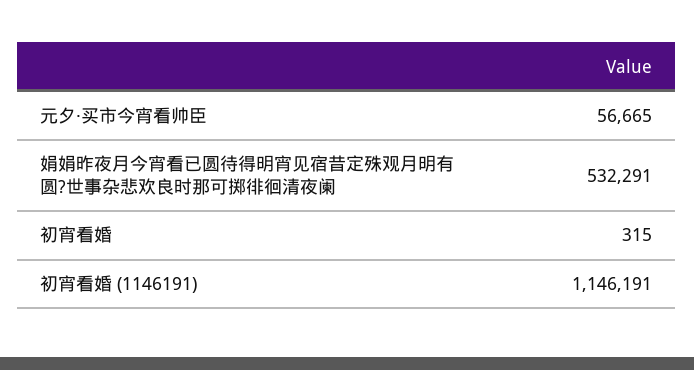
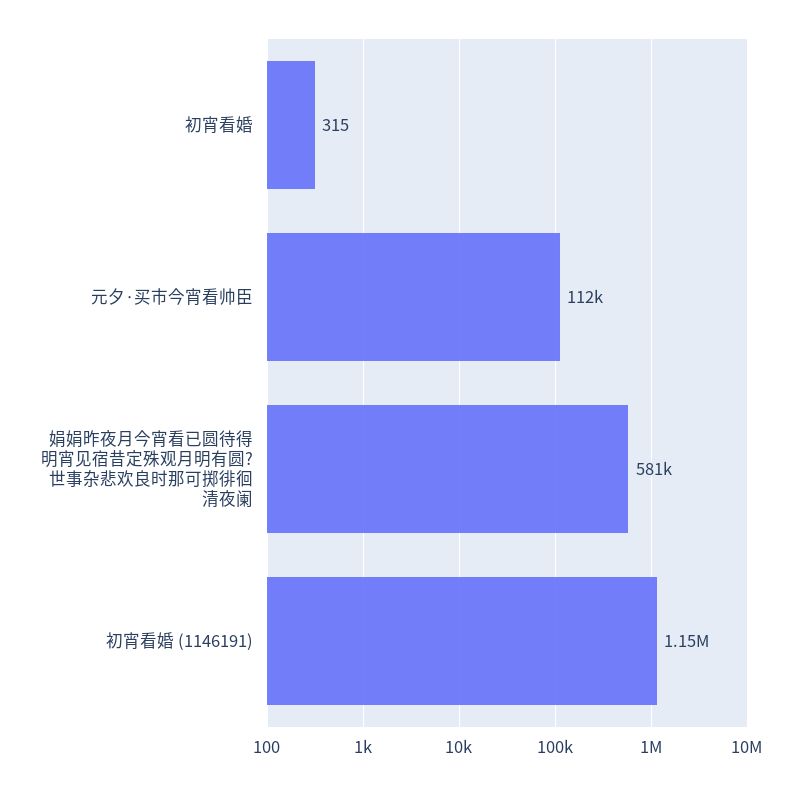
  {
-   "元夕·买市今宵看帅臣": 56665,
+   "元夕·买市今宵看帅臣": 112000,
-   "娟娟昨夜月今宵看已圆待得明宵见宿昔定殊观月明有圆?世事杂悲欢良时那可掷徘徊清夜阑": 532291,
+   "娟娟昨夜月今宵看已圆待得明宵见宿昔定殊观月明有圆?世事杂悲欢良时那可掷徘徊清夜阑": 581000,
    "初宵看婚": 315,
    "初宵看婚 (1146191)": 1146191
  }

